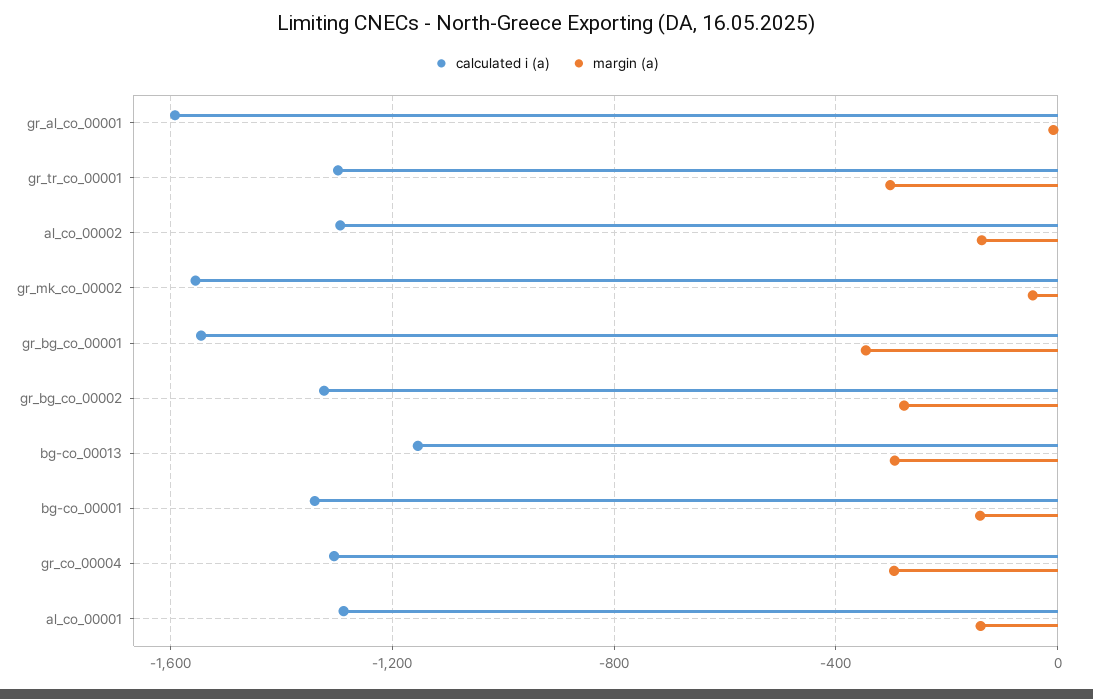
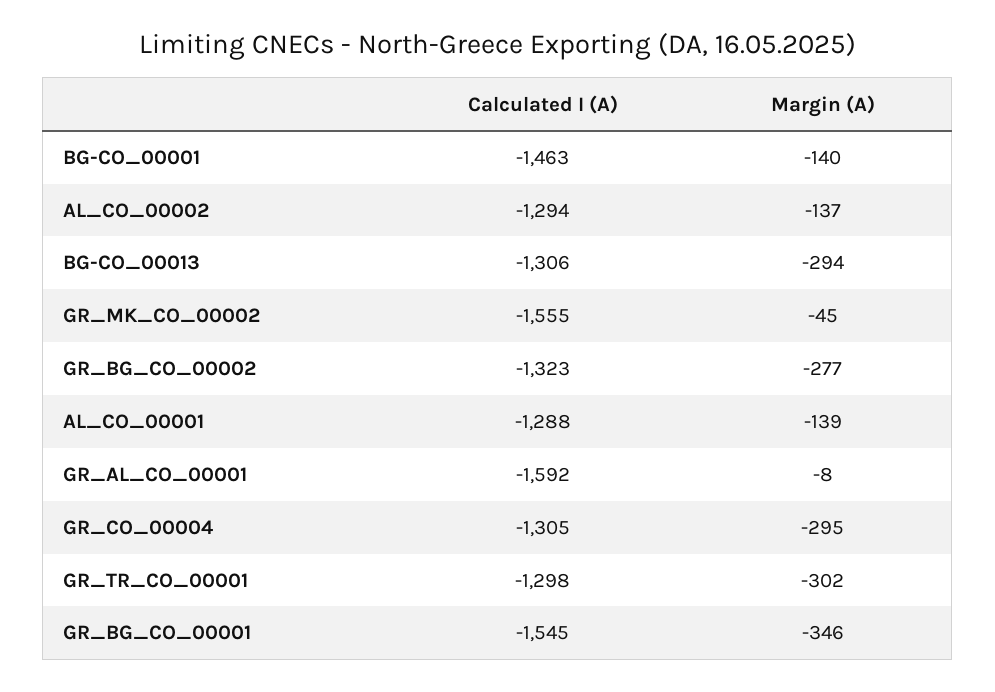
  {
    "calculated i (a)": {
      "gr_al_co_00001": -1592,
      "gr_tr_co_00001": -1298,
      "al_co_00002": -1294,
      "gr_mk_co_00002": -1555,
      "gr_bg_co_00001": -1545,
      "gr_bg_co_00002": -1323,
-     "bg-co_00013": -1150,
+     "bg-co_00013": -1306,
-     "bg-co_00001": -1350,
+     "bg-co_00001": -1463,
      "gr_co_00004": -1305,
      "al_co_00001": -1288
    },
    "margin (a)": {
      "gr_al_co_00001": -8,
      "gr_tr_co_00001": -302,
      "al_co_00002": -137,
      "gr_mk_co_00002": -45,
      "gr_bg_co_00001": -346,
      "gr_bg_co_00002": -277,
      "bg-co_00013": -294,
      "bg-co_00001": -140,
      "gr_co_00004": -295,
      "al_co_00001": -139
    }
  }

